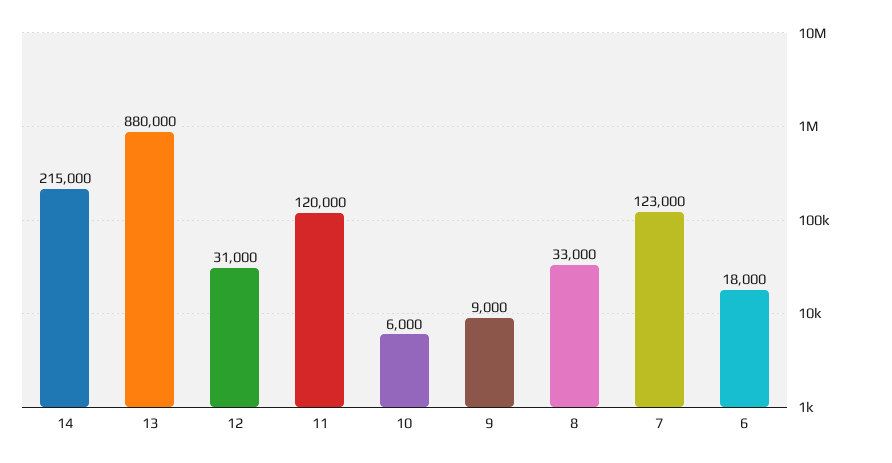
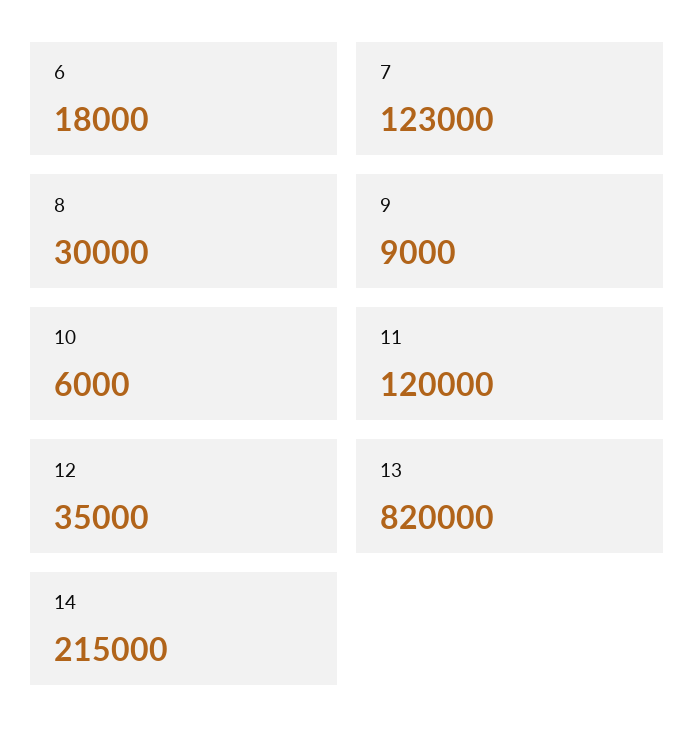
  {
    "14": 215000,
-   "13": 880000,
+   "13": 820000,
-   "12": 31000,
+   "12": 35000,
    "11": 120000,
    "10": 6000,
    "9": 9000,
-   "8": 33000,
+   "8": 30000,
    "7": 123000,
    "6": 18000
  }

